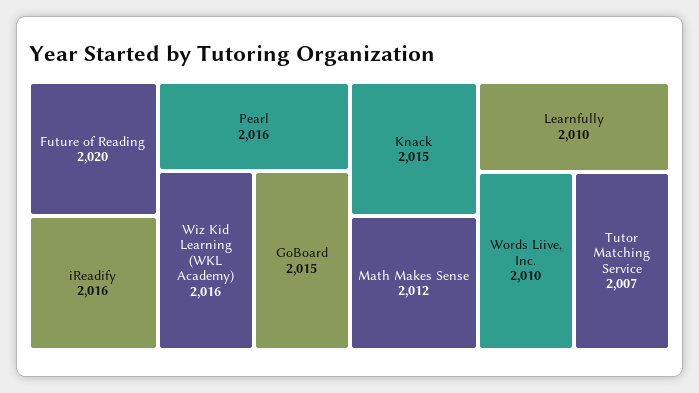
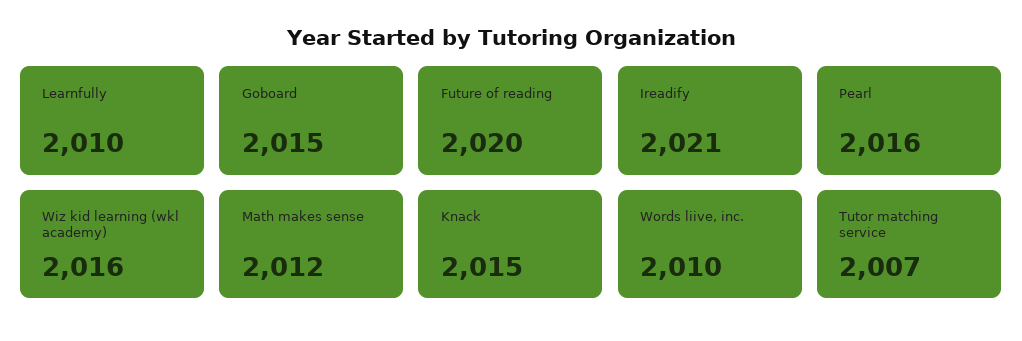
  {
    "Future of Reading": 2020,
-   "iReadify": 2016,
+   "iReadify": 2021,
    "Pearl": 2016,
    "Wiz Kid Learning (WKL Academy)": 2016,
    "GoBoard": 2015,
    "Knack": 2015,
    "Math Makes Sense": 2012,
    "Learnfully": 2010,
    "Words Liive, Inc.": 2010,
    "Tutor Matching Service": 2007
  }

